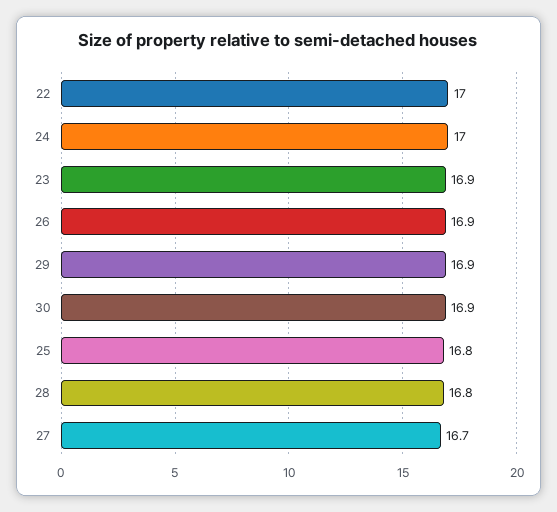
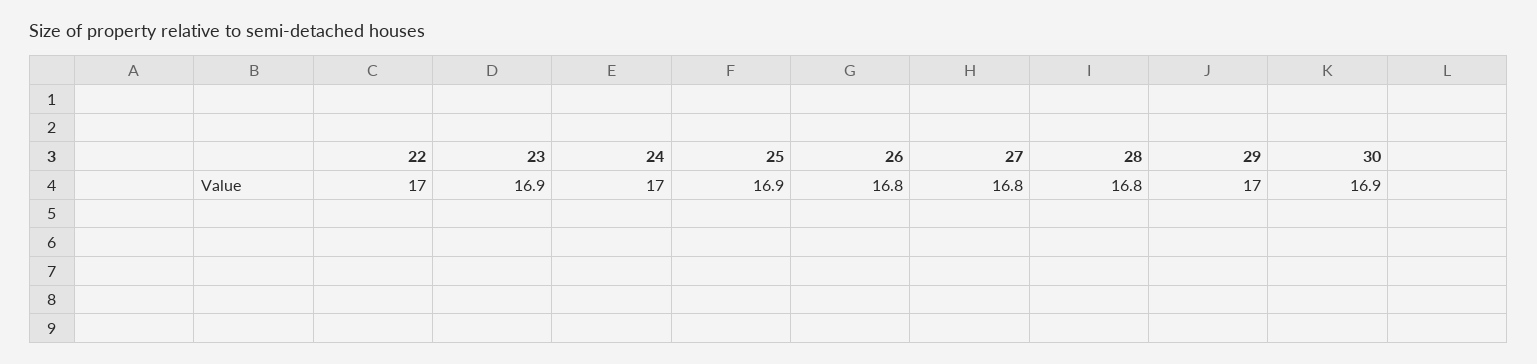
  {
    "22": 17,
    "24": 17,
    "23": 16.9,
-   "26": 16.9,
+   "26": 16.8,
-   "29": 16.9,
+   "29": 17,
    "30": 16.9,
-   "25": 16.8,
+   "25": 16.9,
    "28": 16.8,
-   "27": 16.7
+   "27": 16.8
  }

